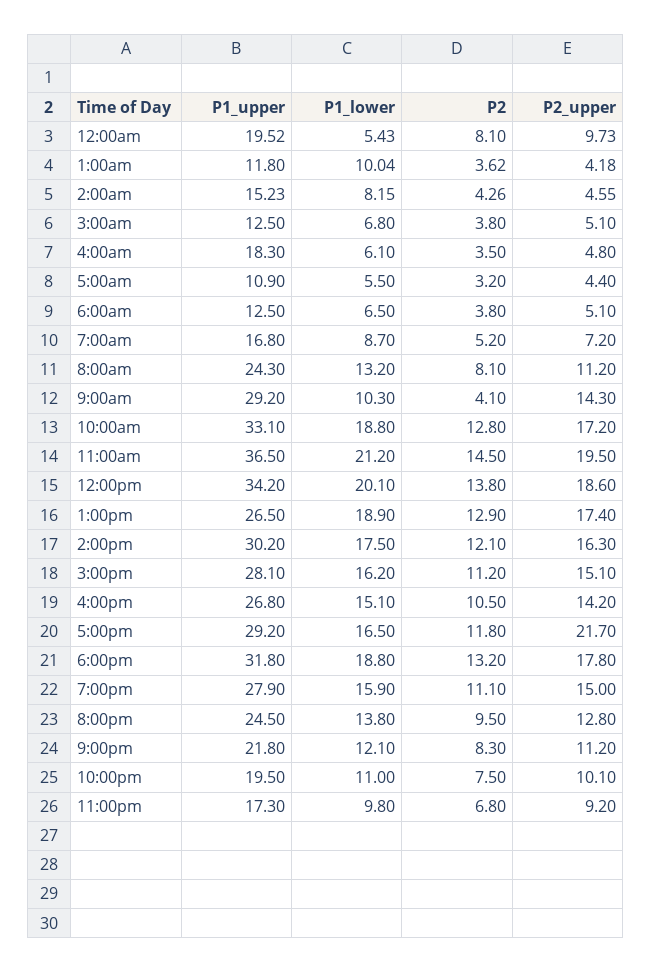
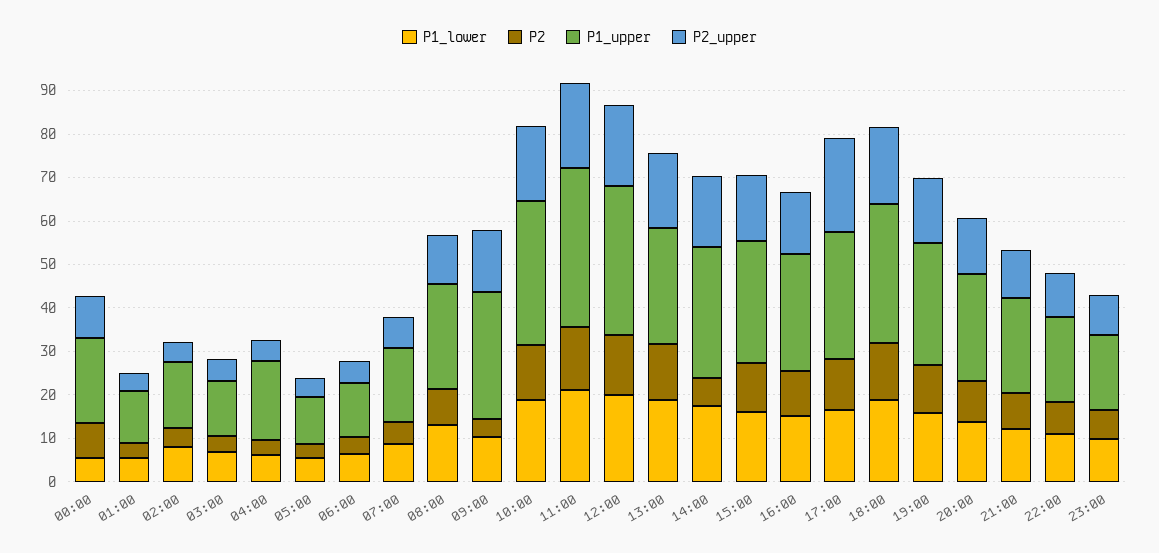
  {
    "P1_upper": {
      "12:00am": 19.52,
      "1:00am": 11.8,
      "2:00am": 15.23,
      "3:00am": 12.5,
      "4:00am": 18.3,
      "5:00am": 10.9,
      "6:00am": 12.5,
      "7:00am": 16.8,
      "8:00am": 24.3,
      "9:00am": 29.2,
      "10:00am": 33.1,
      "11:00am": 36.5,
      "12:00pm": 34.2,
      "1:00pm": 26.5,
      "2:00pm": 30.2,
      "3:00pm": 28.1,
      "4:00pm": 26.8,
      "5:00pm": 29.2,
      "6:00pm": 31.8,
      "7:00pm": 27.9,
      "8:00pm": 24.5,
      "9:00pm": 21.8,
      "10:00pm": 19.5,
      "11:00pm": 17.3
    },
    "P1_lower": {
      "12:00am": 5.43,
-     "1:00am": 10.04,
+     "1:00am": 6,
      "2:00am": 8.15,
      "3:00am": 6.8,
      "4:00am": 6.1,
      "5:00am": 5.5,
      "6:00am": 6.5,
      "7:00am": 8.7,
      "8:00am": 13.2,
      "9:00am": 10.3,
      "10:00am": 18.8,
      "11:00am": 21.2,
      "12:00pm": 20.1,
      "1:00pm": 18.9,
      "2:00pm": 17.5,
      "3:00pm": 16.2,
      "4:00pm": 15.1,
      "5:00pm": 16.5,
      "6:00pm": 18.8,
      "7:00pm": 15.9,
      "8:00pm": 13.8,
      "9:00pm": 12.1,
      "10:00pm": 11,
      "11:00pm": 9.8
    },
    "P2": {
      "12:00am": 8.1,
      "1:00am": 3.62,
      "2:00am": 4.26,
      "3:00am": 3.8,
      "4:00am": 3.5,
      "5:00am": 3.2,
      "6:00am": 3.8,
      "7:00am": 5.2,
      "8:00am": 8.1,
      "9:00am": 4.1,
      "10:00am": 12.8,
      "11:00am": 14.5,
      "12:00pm": 13.8,
      "1:00pm": 12.9,
-     "2:00pm": 12.1,
+     "2:00pm": 6,
      "3:00pm": 11.2,
      "4:00pm": 10.5,
      "5:00pm": 11.8,
      "6:00pm": 13.2,
      "7:00pm": 11.1,
      "8:00pm": 9.5,
      "9:00pm": 8.3,
      "10:00pm": 7.5,
      "11:00pm": 6.8
    },
    "P2_upper": {
      "12:00am": 9.73,
      "1:00am": 4.18,
      "2:00am": 4.55,
      "3:00am": 5.1,
      "4:00am": 4.8,
      "5:00am": 4.4,
      "6:00am": 5.1,
      "7:00am": 7.2,
      "8:00am": 11.2,
      "9:00am": 14.3,
      "10:00am": 17.2,
      "11:00am": 19.5,
      "12:00pm": 18.6,
      "1:00pm": 17.4,
      "2:00pm": 16.3,
      "3:00pm": 15.1,
      "4:00pm": 14.2,
      "5:00pm": 21.7,
      "6:00pm": 17.8,
      "7:00pm": 15,
      "8:00pm": 12.8,
      "9:00pm": 11.2,
      "10:00pm": 10.1,
      "11:00pm": 9.2
    }
  }

